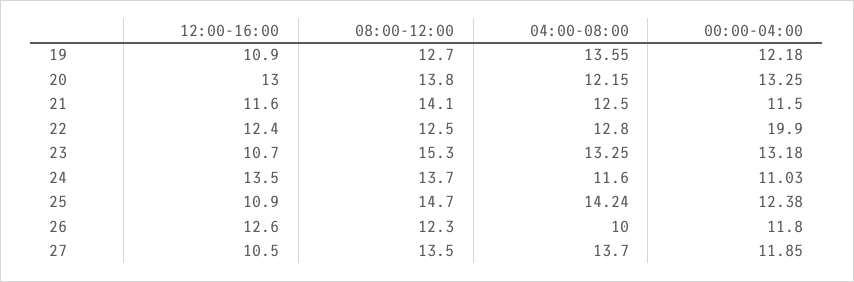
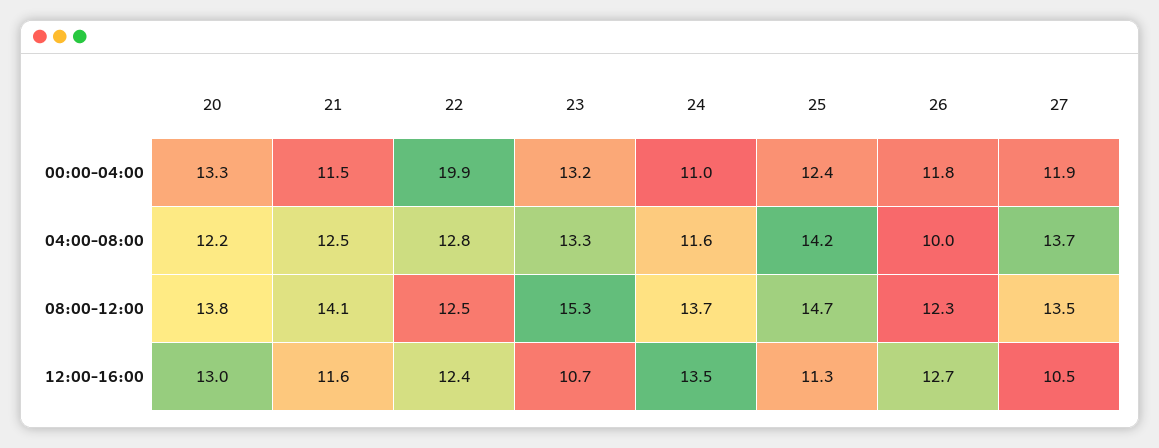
  {
    "12:00-16:00": {
-     "19": 10.9,
      "20": 13,
      "21": 11.6,
      "22": 12.4,
      "23": 10.7,
      "24": 13.5,
-     "25": 10.9,
+     "25": 11.3,
-     "26": 12.6,
+     "26": 12.7,
      "27": 10.5
    },
    "08:00-12:00": {
-     "19": 12.7,
      "20": 13.8,
      "21": 14.1,
      "22": 12.5,
      "23": 15.3,
      "24": 13.7,
      "25": 14.7,
      "26": 12.3,
      "27": 13.5
    },
    "04:00-08:00": {
-     "19": 13.55,
      "20": 12.15,
      "21": 12.5,
      "22": 12.8,
      "23": 13.25,
      "24": 11.6,
      "25": 14.24,
      "26": 10,
      "27": 13.7
    },
    "00:00-04:00": {
-     "19": 12.18,
      "20": 13.25,
      "21": 11.5,
      "22": 19.9,
      "23": 13.18,
      "24": 11.03,
      "25": 12.38,
      "26": 11.8,
      "27": 11.85
    }
  }

